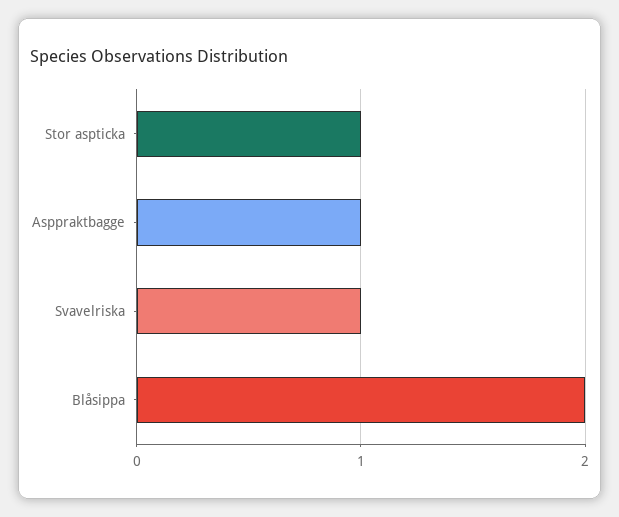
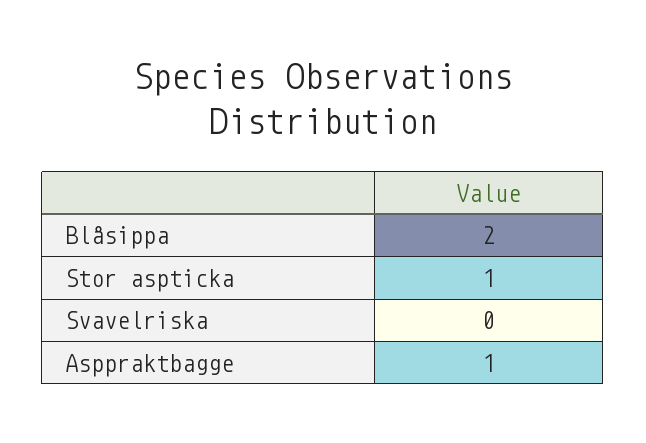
  {
    "Stor aspticka": 1,
    "Asppraktbagge": 1,
-   "Svavelriska": 1,
+   "Svavelriska": 0,
    "Blåsippa": 2
  }

